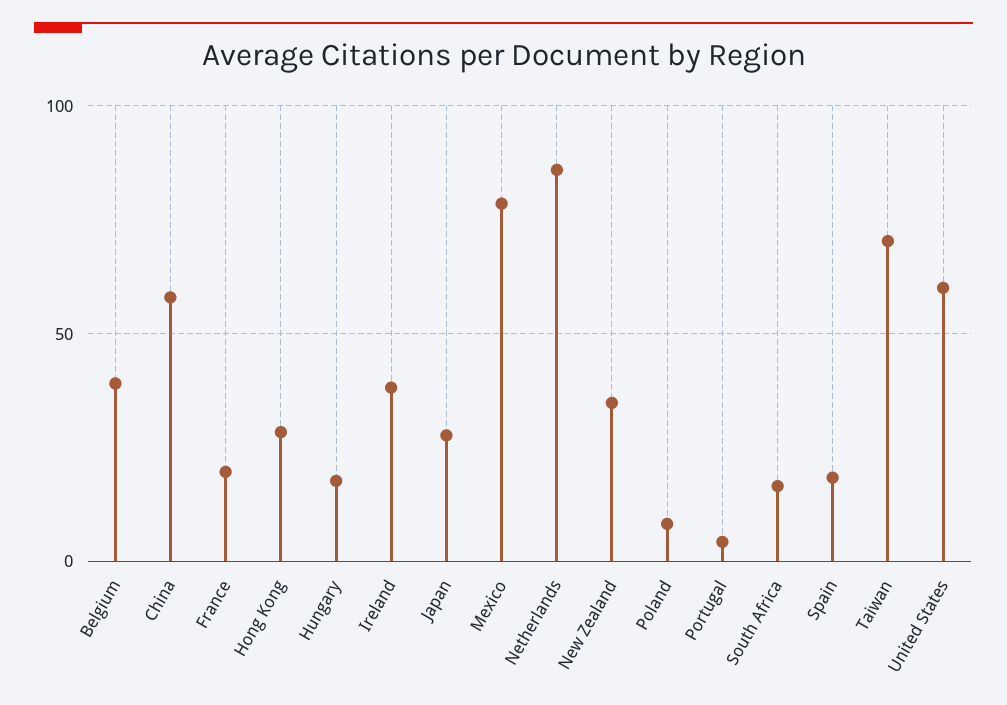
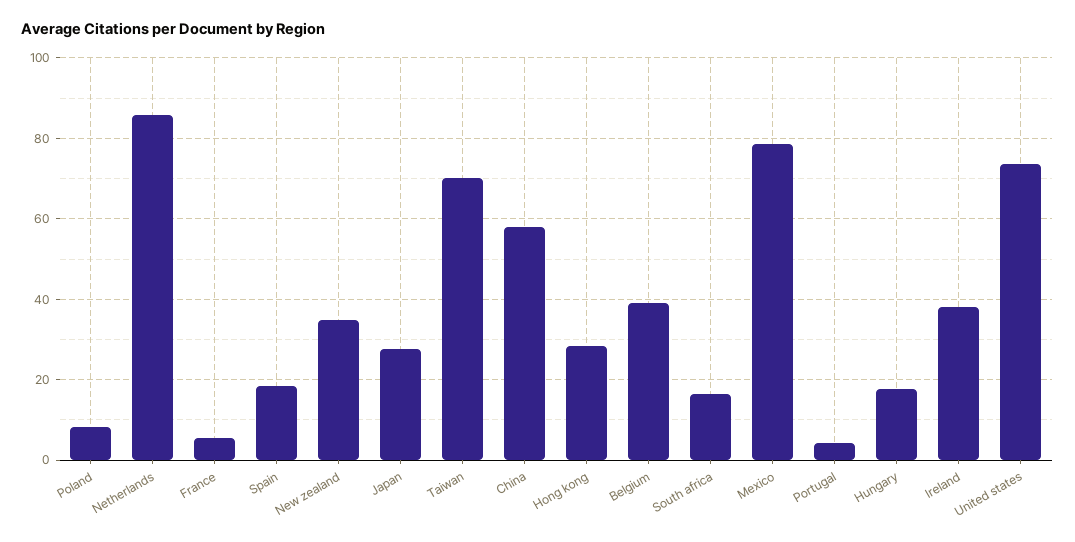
  {
    "Belgium": 40,
    "China": 58,
-   "France": 20,
+   "France": 6,
    "Hong Kong": 28,
    "Hungary": 18,
    "Ireland": 38,
    "Japan": 28,
    "Mexico": 78,
    "Netherlands": 86,
    "New Zealand": 34,
    "Poland": 8,
    "Portugal": 4,
    "South Africa": 16,
    "Spain": 18,
    "Taiwan": 70,
-   "United States": 60
+   "United States": 74
  }

